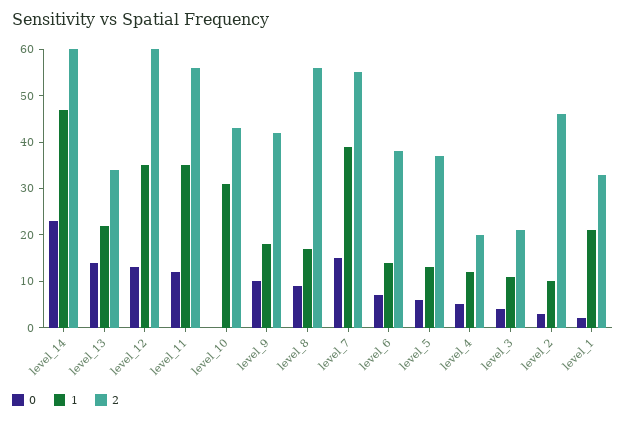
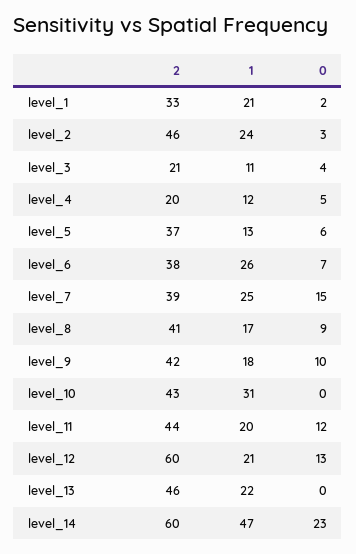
  {
    "0": {
      "level_14": 23,
-     "level_13": 15,
+     "level_13": 0,
      "level_12": 13,
      "level_11": 12,
      "level_10": 0,
      "level_9": 10,
      "level_8": 9,
      "level_7": 15,
      "level_6": 7,
      "level_5": 6,
      "level_4": 5,
      "level_3": 4,
      "level_2": 3,
      "level_1": 2
    },
    "1": {
      "level_14": 47,
      "level_13": 22,
-     "level_12": 35,
+     "level_12": 21,
-     "level_11": 35,
+     "level_11": 20,
      "level_10": 31,
      "level_9": 18,
      "level_8": 17,
-     "level_7": 40,
+     "level_7": 25,
-     "level_6": 15,
+     "level_6": 26,
      "level_5": 13,
      "level_4": 12,
      "level_3": 11,
-     "level_2": 10,
+     "level_2": 24,
      "level_1": 21
    },
    "2": {
      "level_14": 60,
-     "level_13": 35,
+     "level_13": 46,
      "level_12": 60,
-     "level_11": 55,
+     "level_11": 44,
      "level_10": 43,
      "level_9": 42,
-     "level_8": 55,
+     "level_8": 41,
-     "level_7": 55,
+     "level_7": 39,
      "level_6": 38,
      "level_5": 37,
      "level_4": 20,
      "level_3": 21,
      "level_2": 46,
      "level_1": 33
    }
  }

